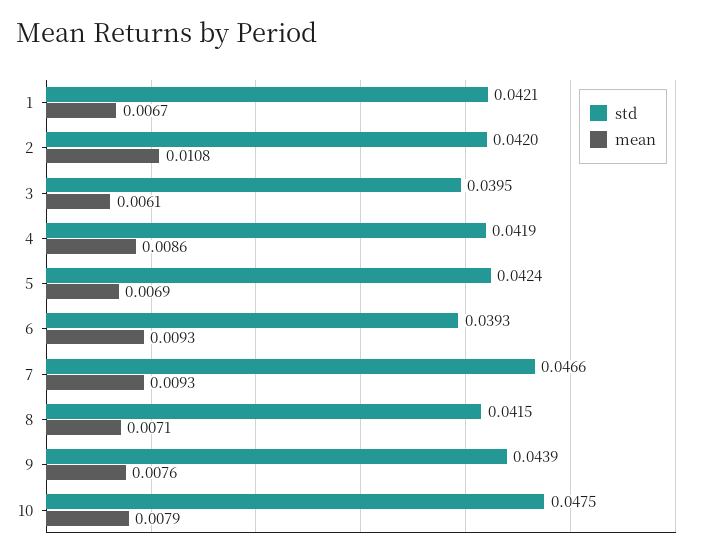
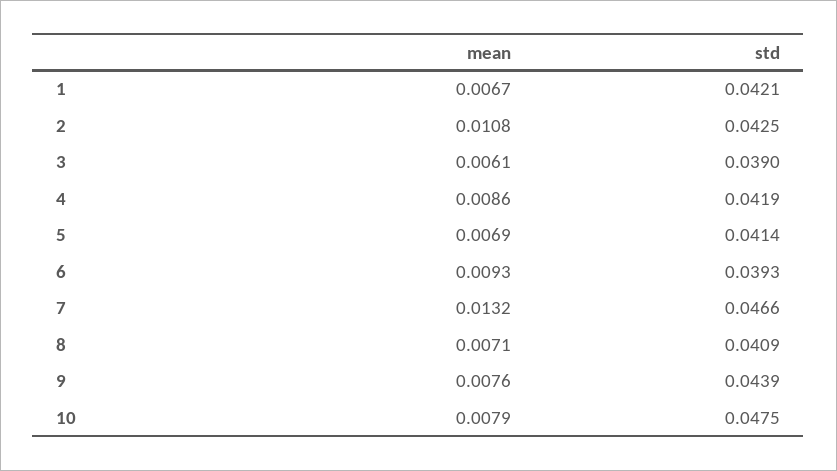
  {
    "std": {
      "1": 0.0421,
-     "2": 0.042,
+     "2": 0.0425,
-     "3": 0.0395,
+     "3": 0.039,
      "4": 0.0419,
-     "5": 0.0424,
+     "5": 0.0414,
      "6": 0.0393,
      "7": 0.0466,
-     "8": 0.0415,
+     "8": 0.0409,
      "9": 0.0439,
      "10": 0.0475
    },
    "mean": {
      "1": 0.0067,
      "2": 0.0108,
      "3": 0.0061,
      "4": 0.0086,
      "5": 0.0069,
      "6": 0.0093,
-     "7": 0.0093,
+     "7": 0.0132,
      "8": 0.0071,
      "9": 0.0076,
      "10": 0.0079
    }
  }

